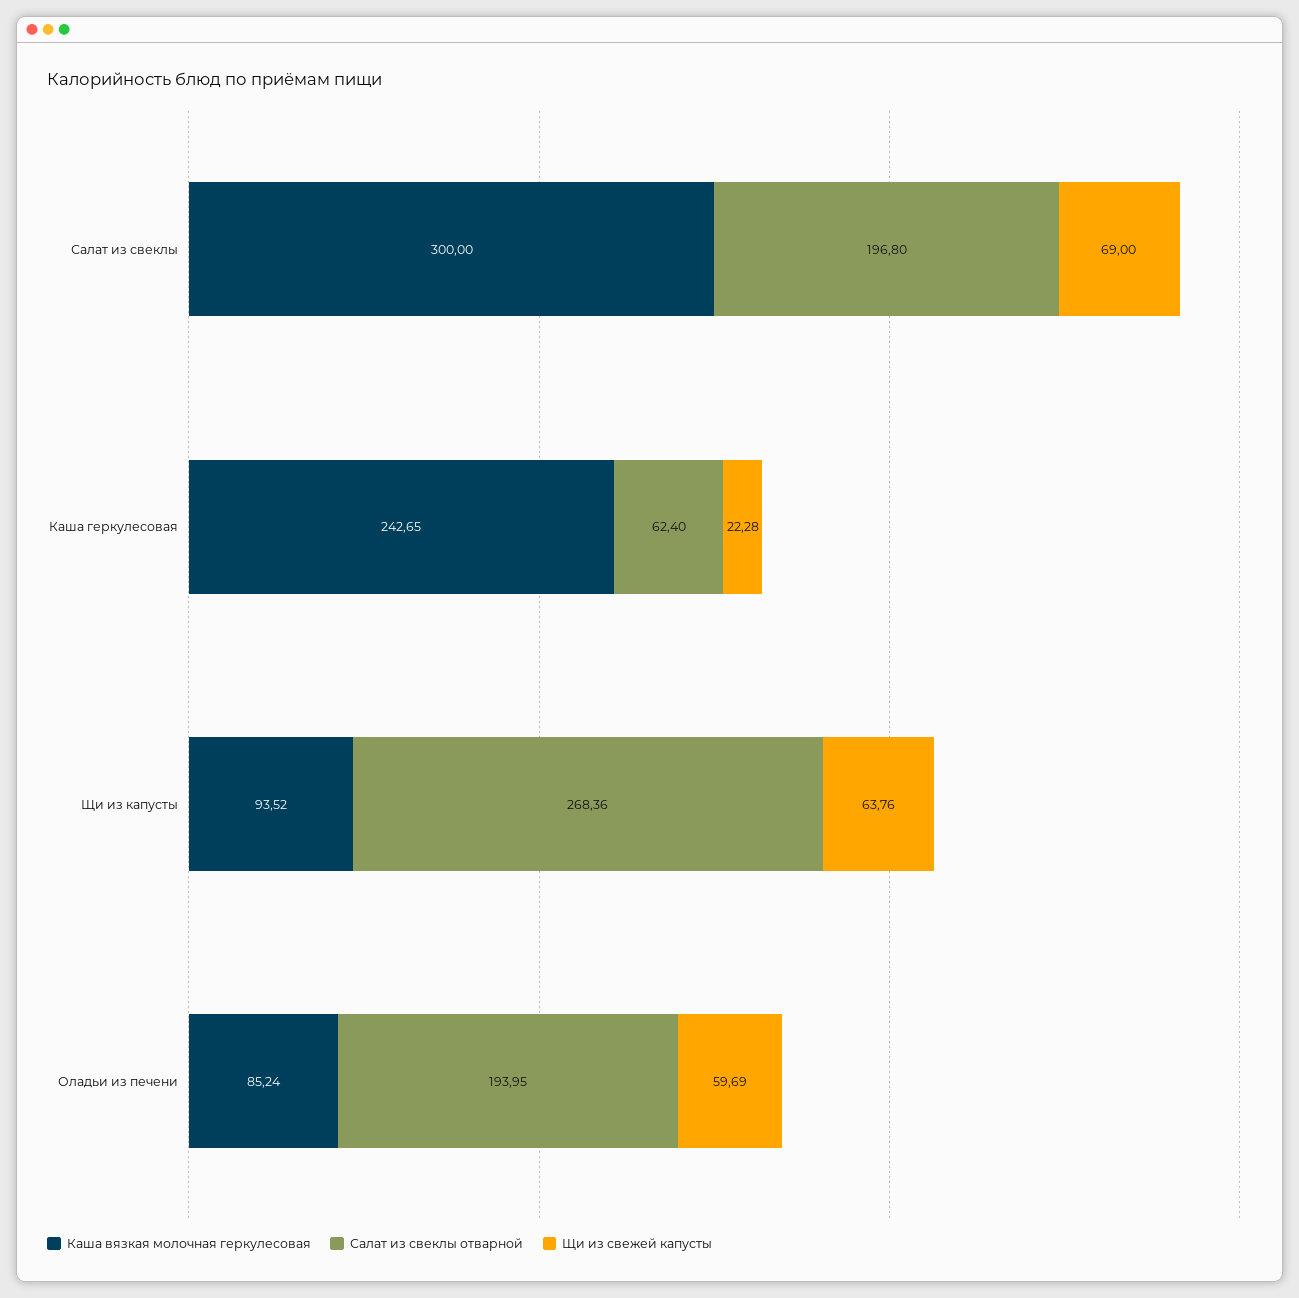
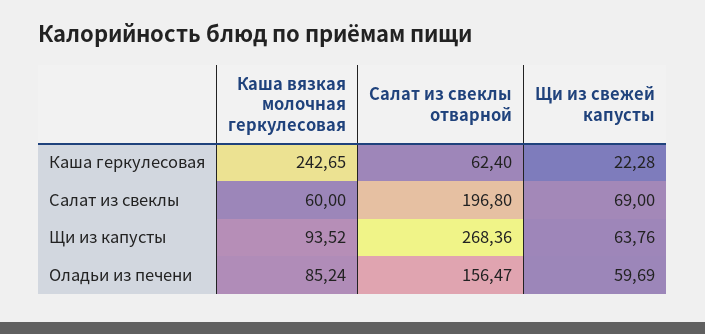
  {
    "Каша вязкая молочная геркулесовая": {
-     "Салат из свеклы": 300,
+     "Салат из свеклы": 60,
      "Каша геркулесовая": 242.65,
      "Щи из капусты": 93.52,
      "Оладьи из печени": 85.24
    },
    "Салат из свеклы отварной": {
      "Салат из свеклы": 196.8,
      "Каша геркулесовая": 62.4,
      "Щи из капусты": 268.36,
-     "Оладьи из печени": 193.95
+     "Оладьи из печени": 156.47
    },
    "Щи из свежей капусты": {
      "Салат из свеклы": 69,
      "Каша геркулесовая": 22.28,
      "Щи из капусты": 63.76,
      "Оладьи из печени": 59.69
    }
  }

